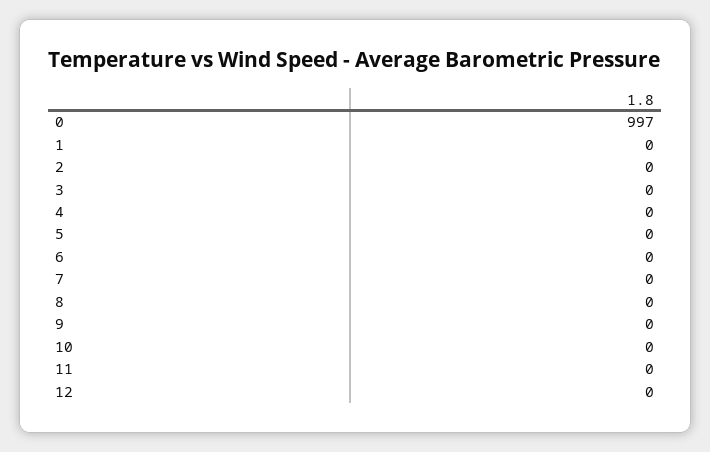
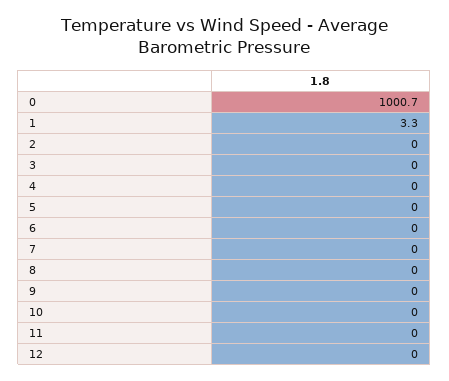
  {
-   "0": 997,
+   "0": 1000.7,
-   "1": 0,
+   "1": 3.3,
    "2": 0,
    "3": 0,
    "4": 0,
    "5": 0,
    "6": 0,
    "7": 0,
    "8": 0,
    "9": 0,
    "10": 0,
    "11": 0,
    "12": 0
  }

